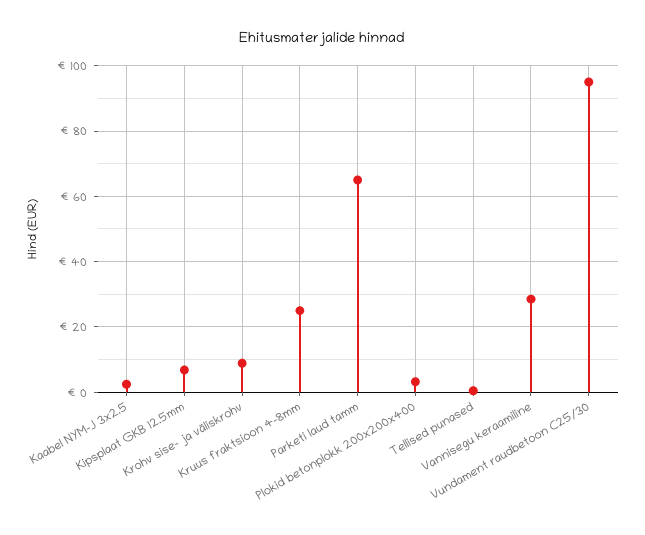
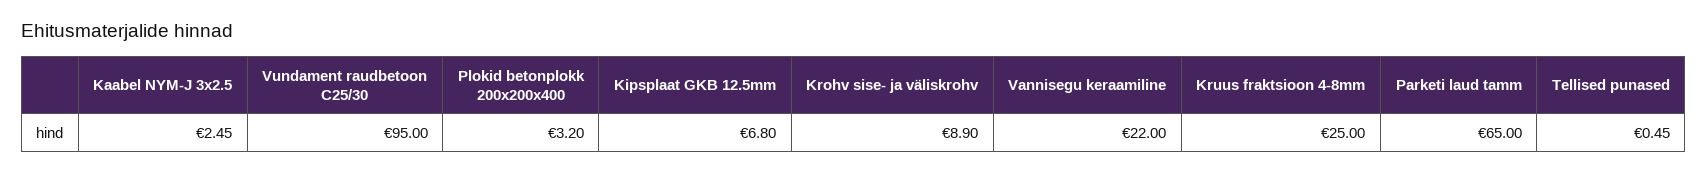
  {
    "Kaabel NYM-J 3x2.5": 2.45,
    "Kipsplaat GKB 12.5mm": 6.8,
    "Krohv sise- ja väliskrohv": 8.9,
    "Kruus fraktsioon 4-8mm": 25,
    "Parketi laud tamm": 65,
    "Plokid betonplokk 200x200x400": 3.2,
    "Tellised punased": 0.45,
-   "Vannisegu keraamiline": 28,
+   "Vannisegu keraamiline": 22,
    "Vundament raudbetoon C25/30": 95
  }

